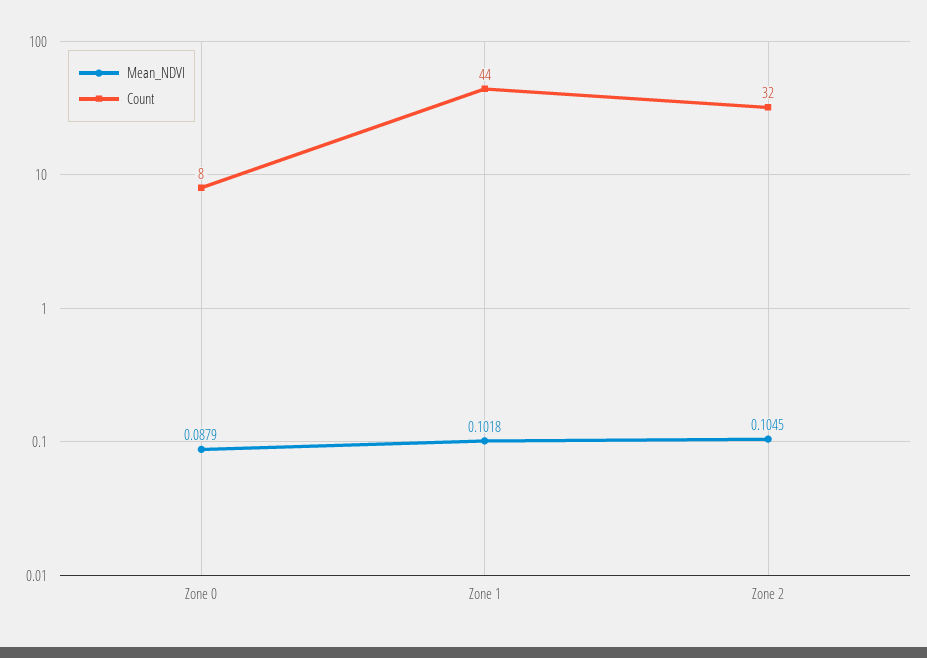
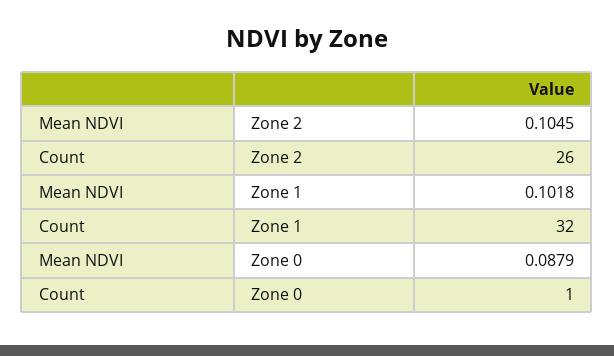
  {
    "Mean_NDVI": {
      "Zone 0": 0.0879,
      "Zone 1": 0.1018,
      "Zone 2": 0.1045
    },
    "Count": {
-     "Zone 0": 8,
+     "Zone 0": 1,
-     "Zone 1": 44,
+     "Zone 1": 32,
-     "Zone 2": 32
+     "Zone 2": 26
    }
  }

